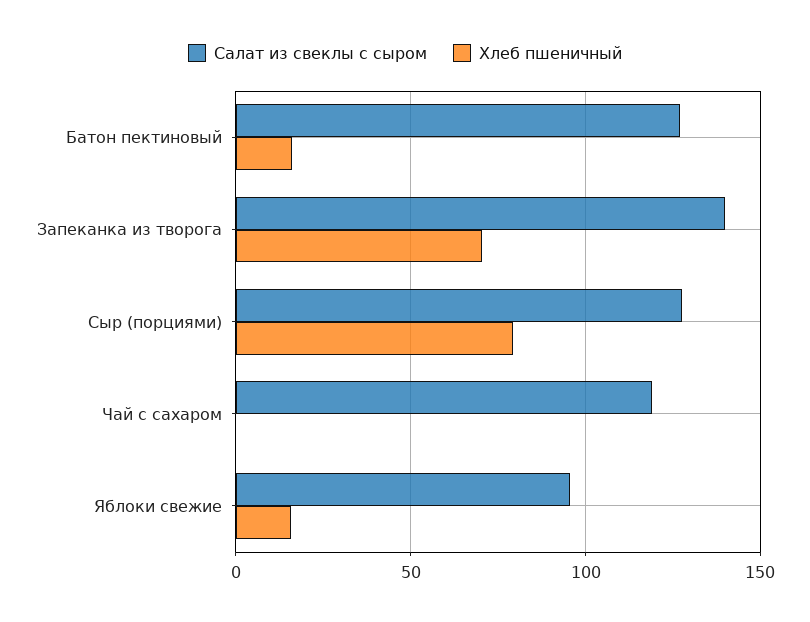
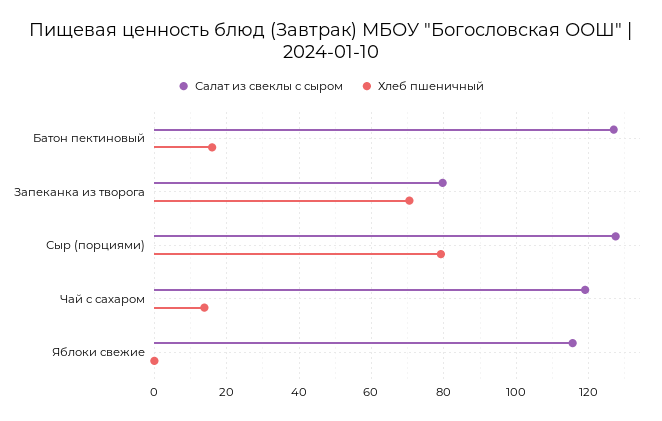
  {
    "Салат из свеклы с сыром": {
      "Батон пектиновый": 126,
-     "Запеканка из творога": 140,
+     "Запеканка из творога": 80,
      "Сыр (порциями)": 128,
      "Чай с сахаром": 120,
-     "Яблоки свежие": 95
+     "Яблоки свежие": 116
    },
    "Хлеб пшеничный": {
      "Батон пектиновый": 16,
      "Запеканка из творога": 70,
      "Сыр (порциями)": 80,
-     "Чай с сахаром": 0,
+     "Чай с сахаром": 14,
-     "Яблоки свежие": 15
+     "Яблоки свежие": 0
    }
  }

